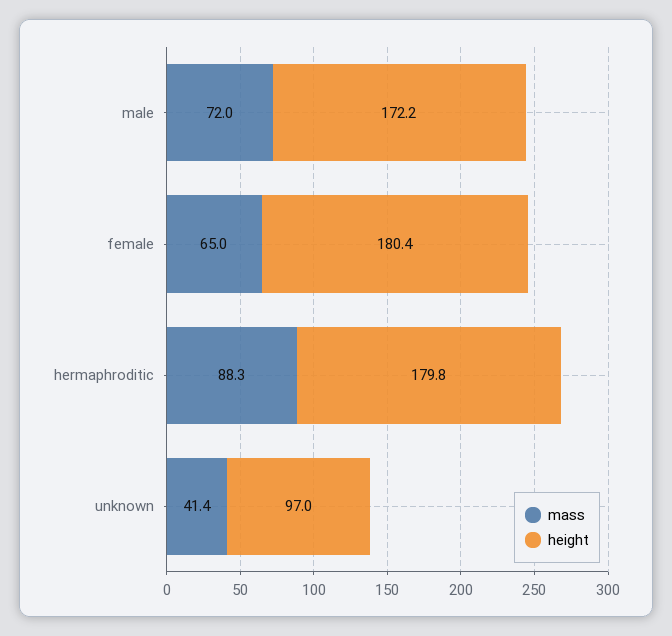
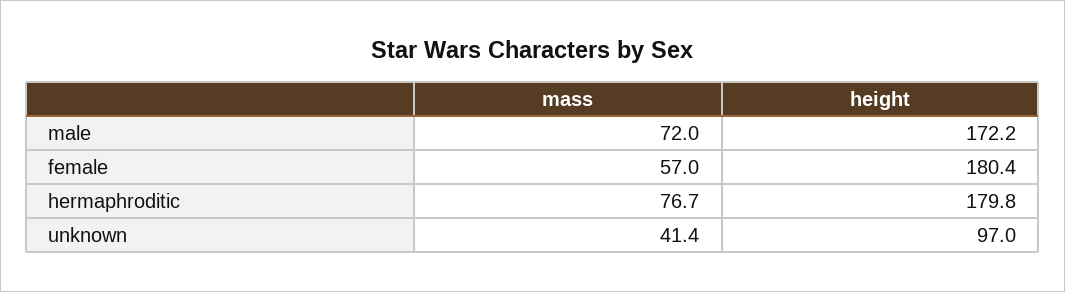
  {
    "mass": {
      "male": 72,
-     "female": 65,
+     "female": 57,
-     "hermaphroditic": 88.3,
+     "hermaphroditic": 76.7,
      "unknown": 41.4
    },
    "height": {
      "male": 172.2,
      "female": 180.4,
      "hermaphroditic": 179.8,
      "unknown": 97
    }
  }

